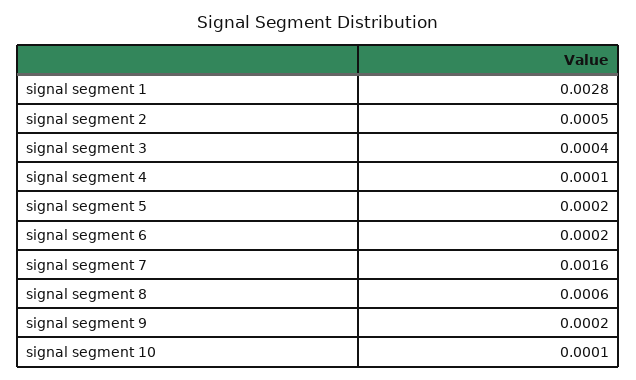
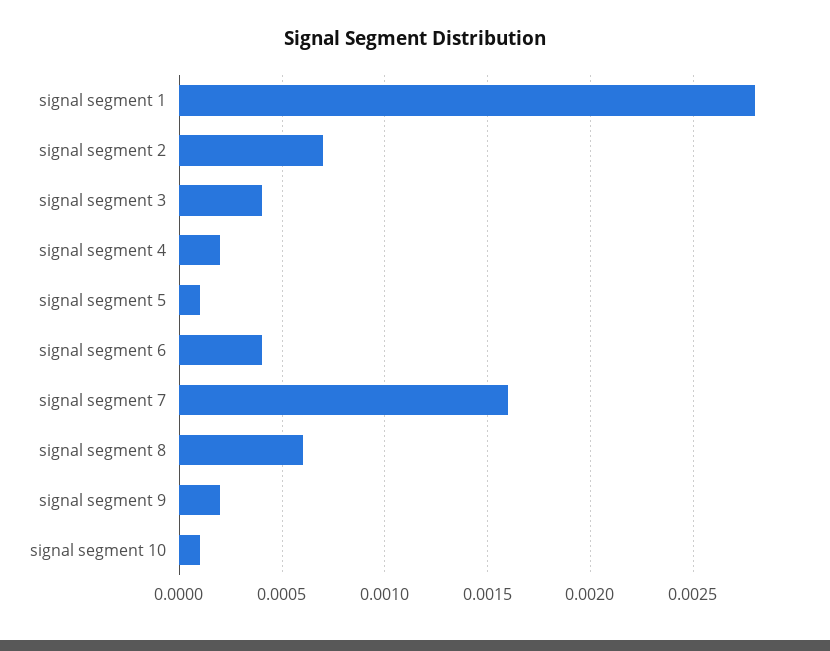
  {
    "signal segment 1": 0.0028,
-   "signal segment 2": 0.0005,
+   "signal segment 2": 0.0007,
    "signal segment 3": 0.0004,
-   "signal segment 4": 0.0001,
+   "signal segment 4": 0.0002,
-   "signal segment 5": 0.0002,
+   "signal segment 5": 0.0001,
-   "signal segment 6": 0.0002,
+   "signal segment 6": 0.0004,
    "signal segment 7": 0.0016,
    "signal segment 8": 0.0006,
    "signal segment 9": 0.0002,
    "signal segment 10": 0.0001
  }

